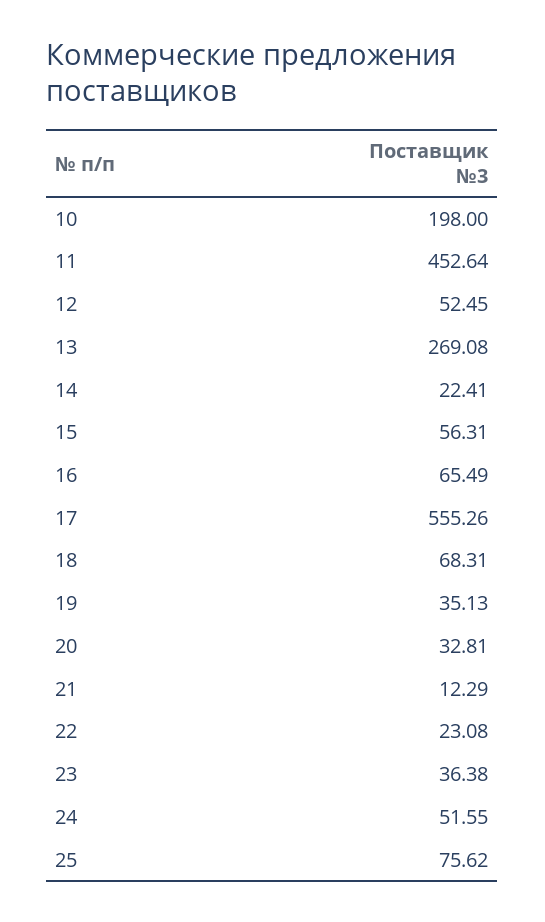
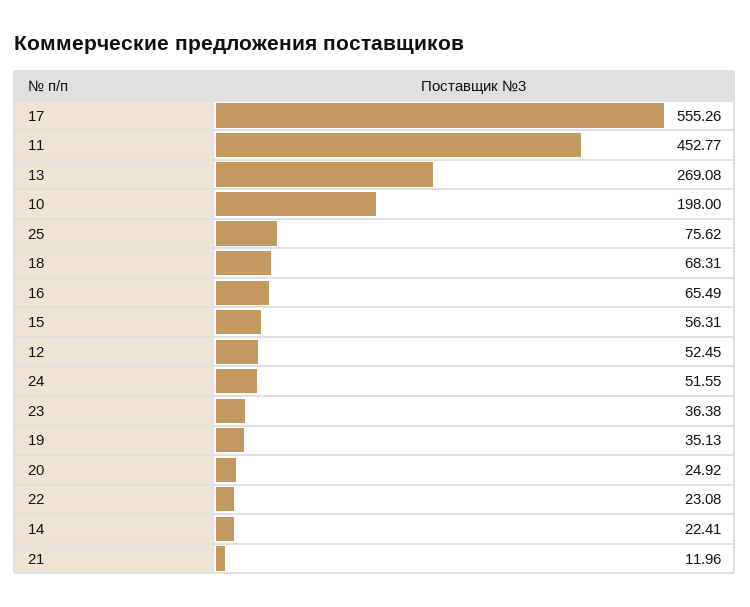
  {
    "10": 198,
-   "11": 452.64,
+   "11": 452.77,
    "12": 52.45,
    "13": 269.08,
    "14": 22.41,
    "15": 56.31,
    "16": 65.49,
    "17": 555.26,
    "18": 68.31,
    "19": 35.13,
-   "20": 32.81,
+   "20": 24.92,
-   "21": 12.29,
+   "21": 11.96,
    "22": 23.08,
    "23": 36.38,
    "24": 51.55,
    "25": 75.62
  }

